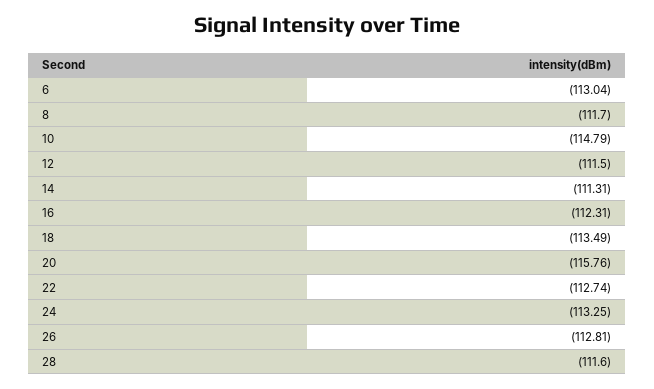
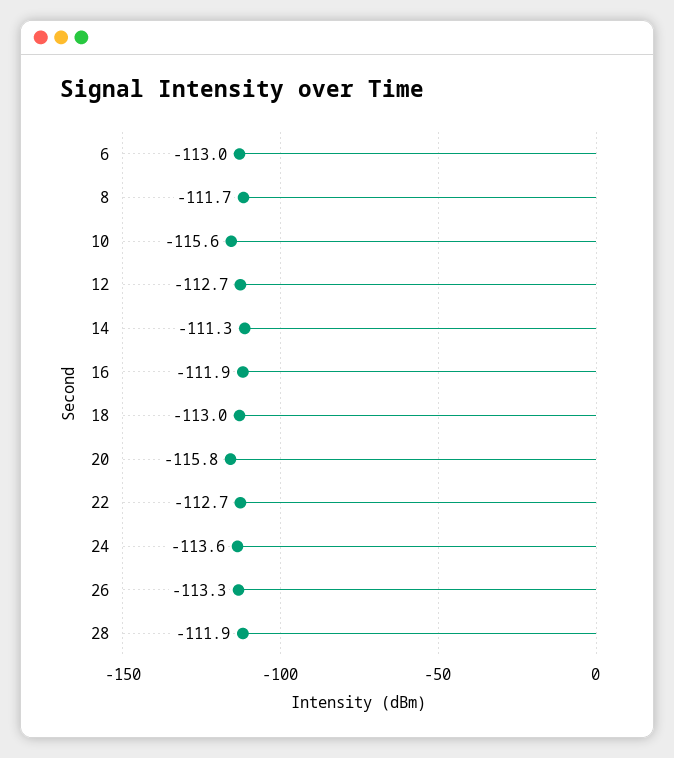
  {
    "6": -113.04,
    "8": -111.7,
-   "10": -114.79,
+   "10": -115.6,
-   "12": -111.5,
+   "12": -112.7,
    "14": -111.31,
-   "16": -112.31,
+   "16": -111.9,
-   "18": -113.49,
+   "18": -113,
    "20": -115.76,
    "22": -112.74,
-   "24": -113.25,
+   "24": -113.6,
-   "26": -112.81,
+   "26": -113.3,
-   "28": -111.6
+   "28": -111.9
  }

